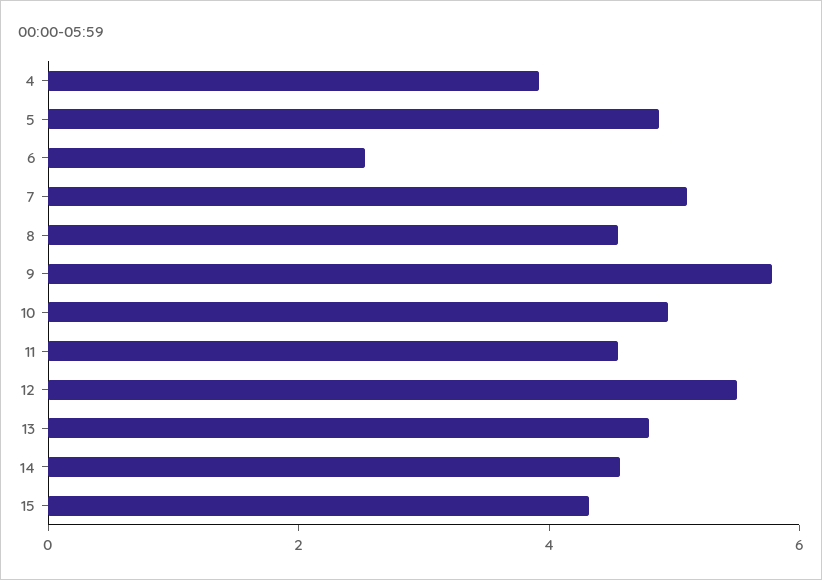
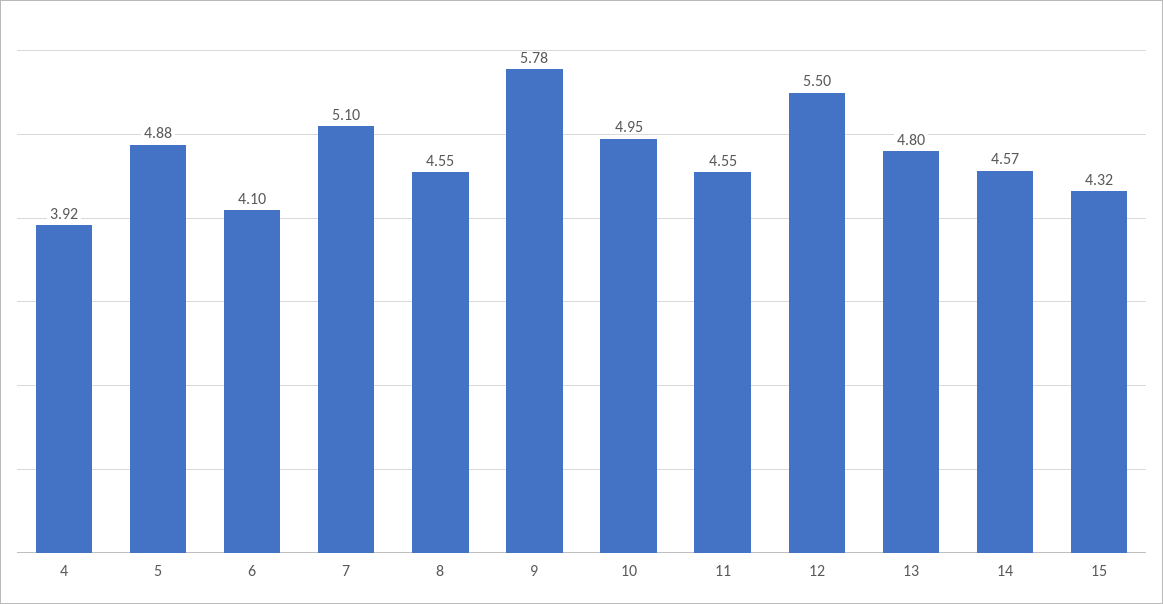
  {
    "4": 3.92,
    "5": 4.88,
-   "6": 2.5,
+   "6": 4.1,
    "7": 5.1,
    "8": 4.55,
    "9": 5.78,
    "10": 4.95,
    "11": 4.55,
    "12": 5.5,
    "13": 4.8,
    "14": 4.57,
    "15": 4.32
  }

